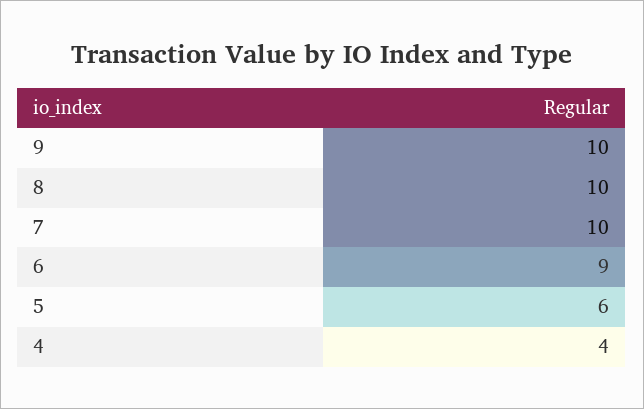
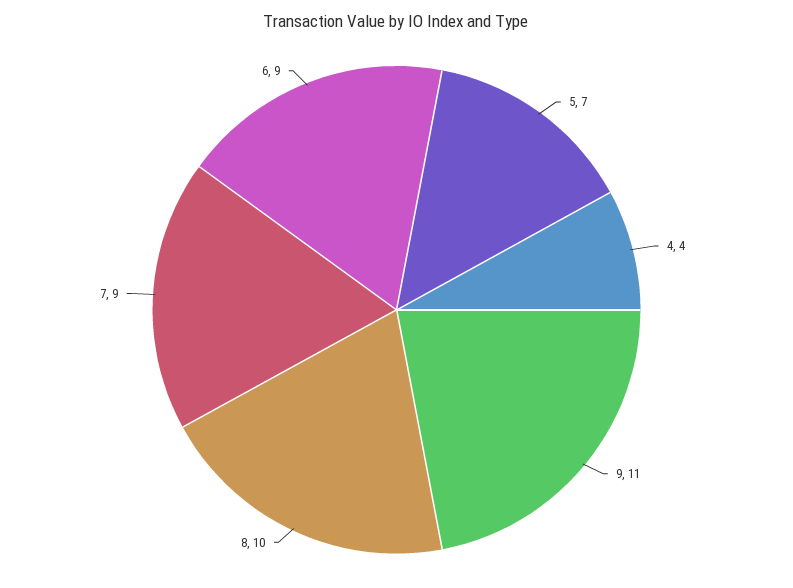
  {
-   "9": 10,
+   "9": 11,
    "8": 10,
-   "7": 10,
+   "7": 9,
    "6": 9,
-   "5": 6,
+   "5": 7,
    "4": 4
  }

